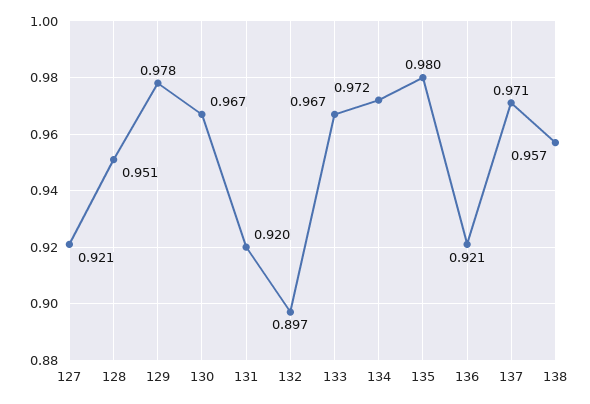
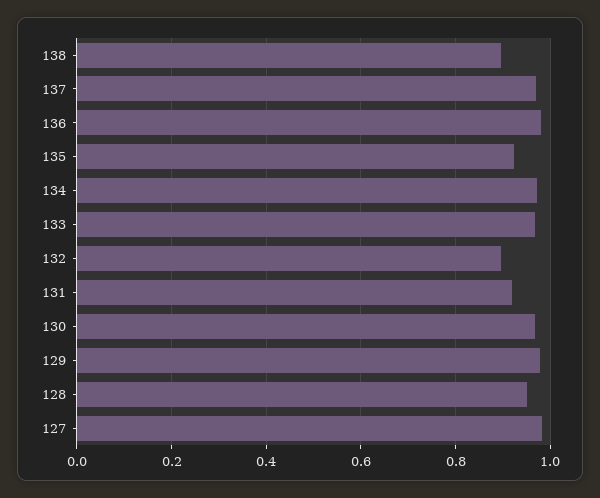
  {
-   "127": 0.921,
+   "127": 0.98,
    "128": 0.951,
    "129": 0.978,
    "130": 0.967,
    "131": 0.92,
    "132": 0.897,
    "133": 0.967,
    "134": 0.972,
-   "135": 0.98,
+   "135": 0.92,
-   "136": 0.921,
+   "136": 0.98,
    "137": 0.971,
-   "138": 0.957
+   "138": 0.9
  }

